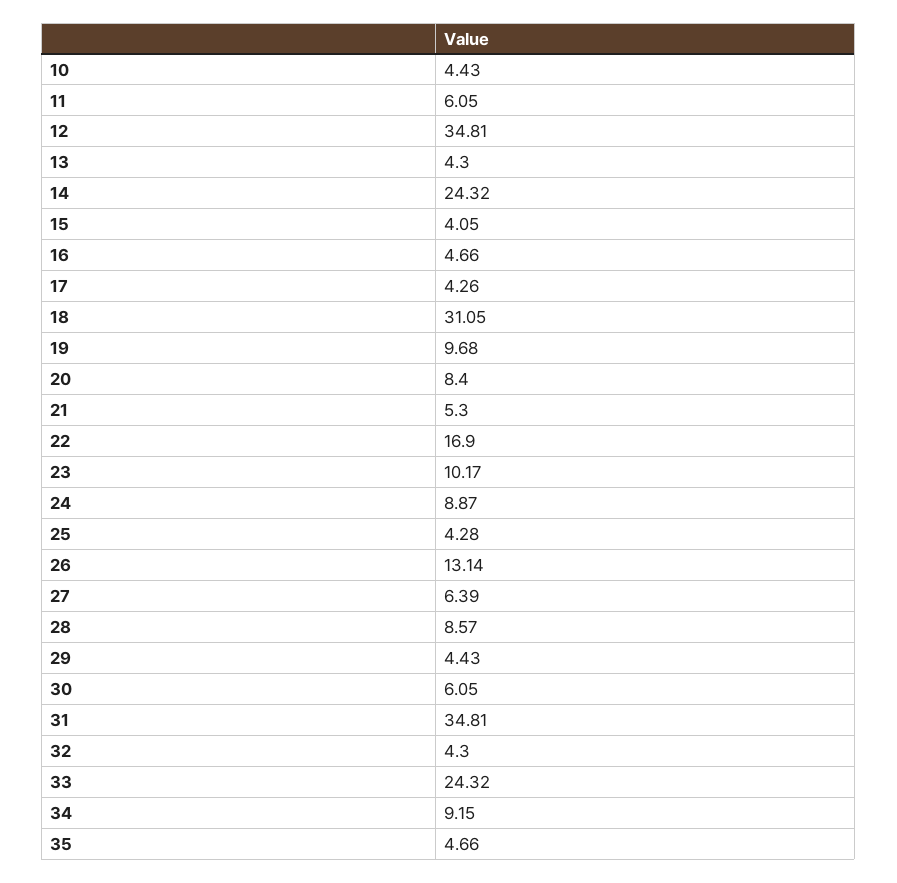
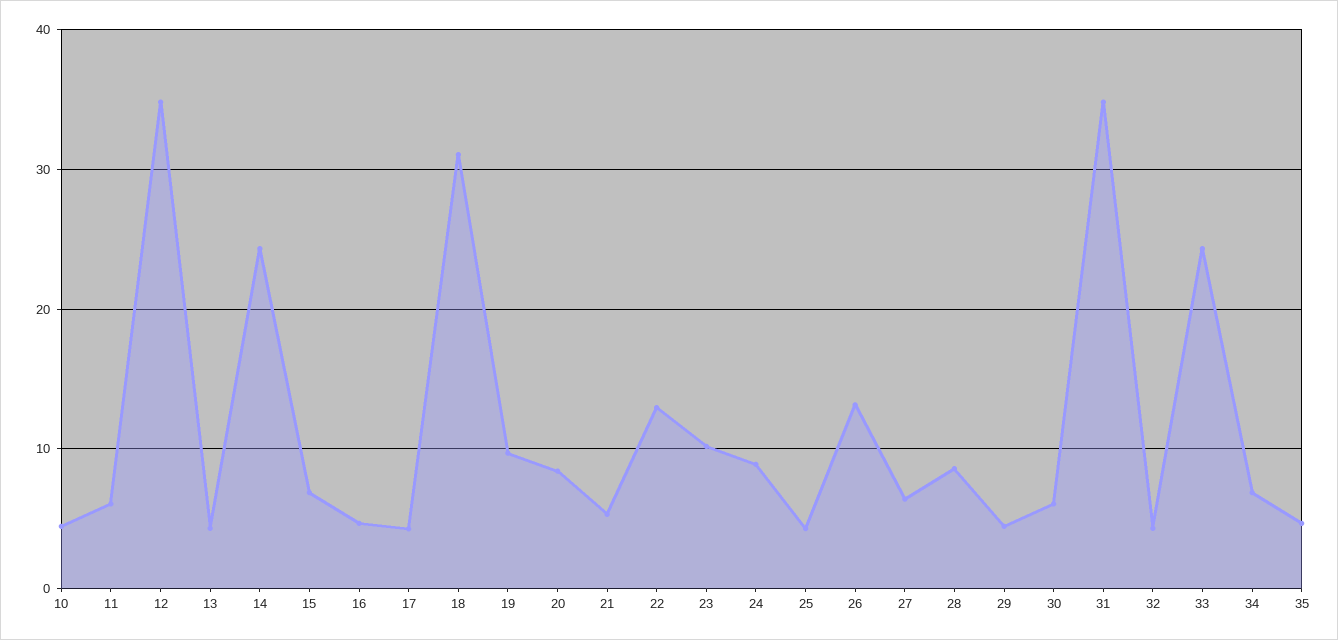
  {
    "10": 4.43,
    "11": 6.05,
    "12": 34.81,
    "13": 4.3,
    "14": 24.32,
-   "15": 4.05,
+   "15": 7,
    "16": 4.66,
    "17": 4.26,
    "18": 31.05,
    "19": 9.68,
    "20": 8.4,
    "21": 5.3,
-   "22": 16.9,
+   "22": 13,
    "23": 10.17,
    "24": 8.87,
    "25": 4.28,
    "26": 13.14,
    "27": 6.39,
    "28": 8.57,
    "29": 4.43,
    "30": 6.05,
    "31": 34.81,
    "32": 4.3,
    "33": 24.32,
-   "34": 9.15,
+   "34": 7,
    "35": 4.66
  }

